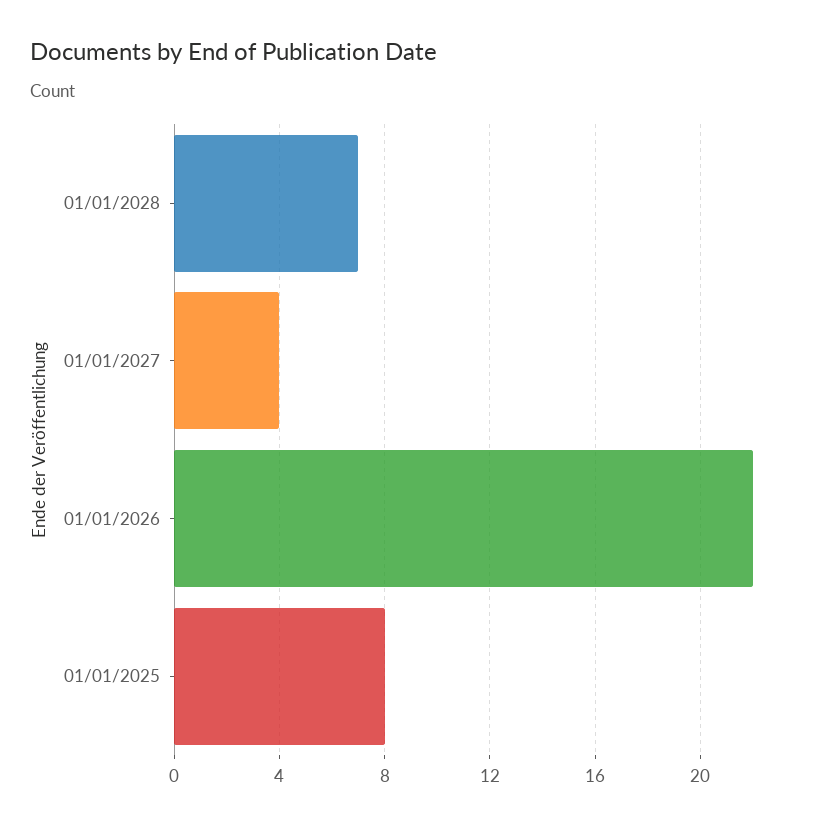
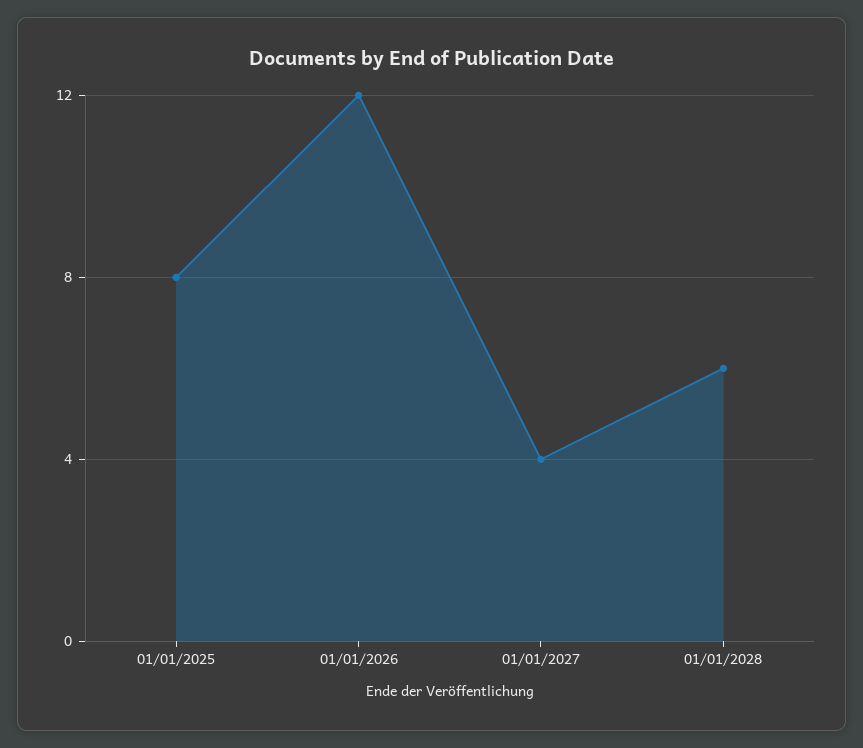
  {
-   "01/01/2028": 7,
+   "01/01/2028": 6,
    "01/01/2027": 4,
-   "01/01/2026": 22,
+   "01/01/2026": 12,
    "01/01/2025": 8
  }

